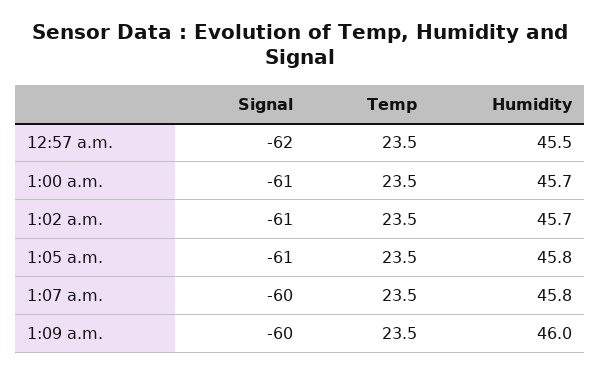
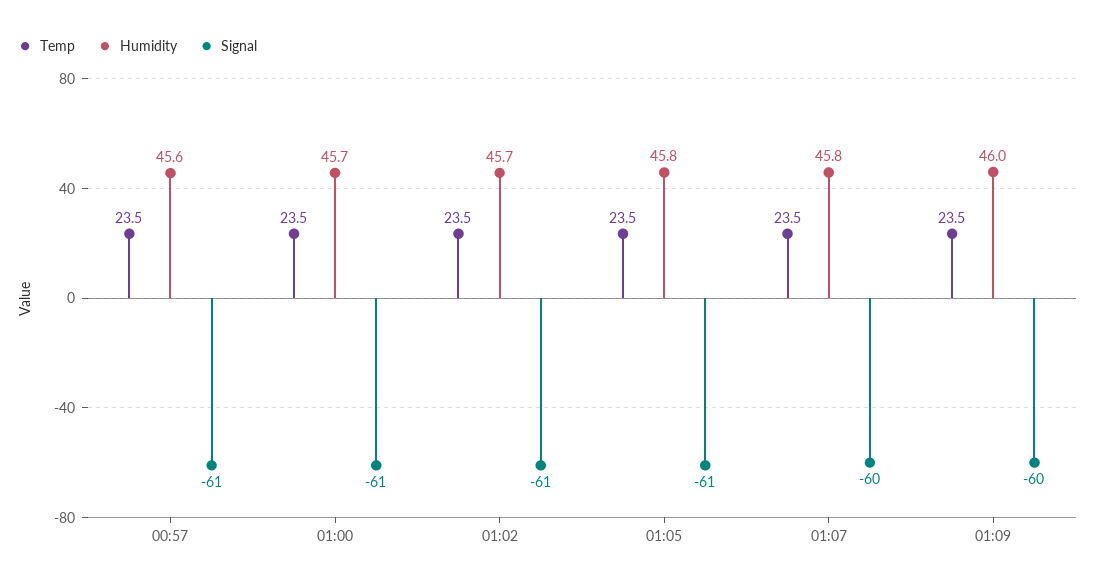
  {
    "Signal": {
-     "12:57 a.m.": -62,
+     "12:57 a.m.": -61,
      "1:00 a.m.": -61,
      "1:02 a.m.": -61,
      "1:05 a.m.": -61,
      "1:07 a.m.": -60,
      "1:09 a.m.": -60
    },
    "Temp": {
      "12:57 a.m.": 23.5,
      "1:00 a.m.": 23.5,
      "1:02 a.m.": 23.5,
      "1:05 a.m.": 23.5,
      "1:07 a.m.": 23.5,
      "1:09 a.m.": 23.5
    },
    "Humidity": {
-     "12:57 a.m.": 45.5,
+     "12:57 a.m.": 45.6,
      "1:00 a.m.": 45.7,
      "1:02 a.m.": 45.7,
      "1:05 a.m.": 45.8,
      "1:07 a.m.": 45.8,
      "1:09 a.m.": 46
    }
  }

